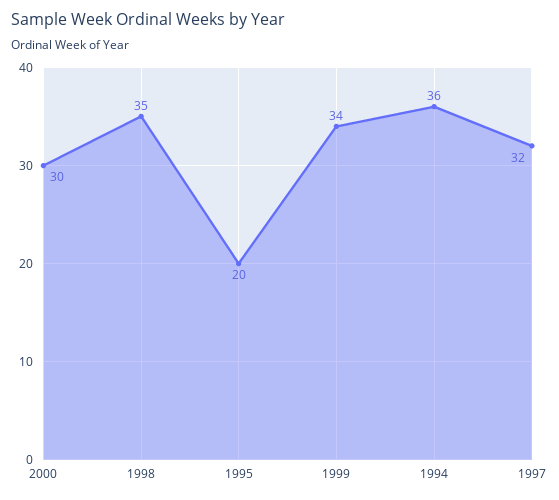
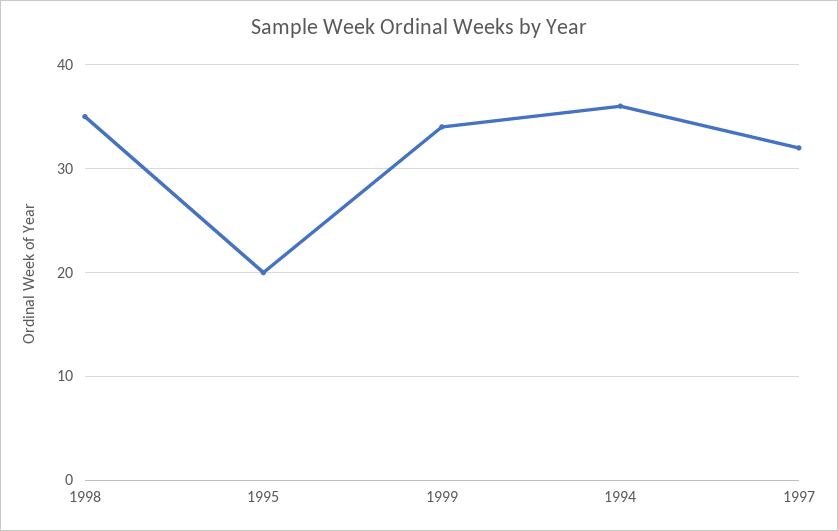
  {
-   "2000": 30,
    "1998": 35,
    "1995": 20,
    "1999": 34,
    "1994": 36,
    "1997": 32
  }

